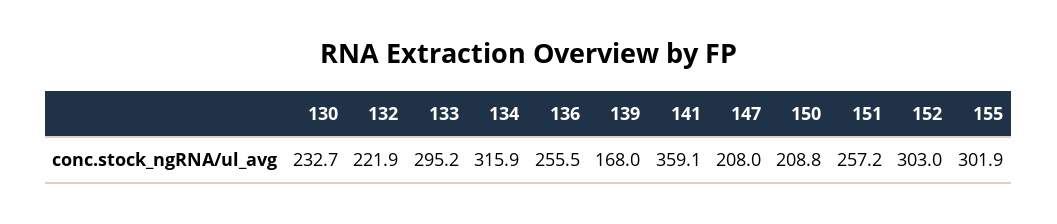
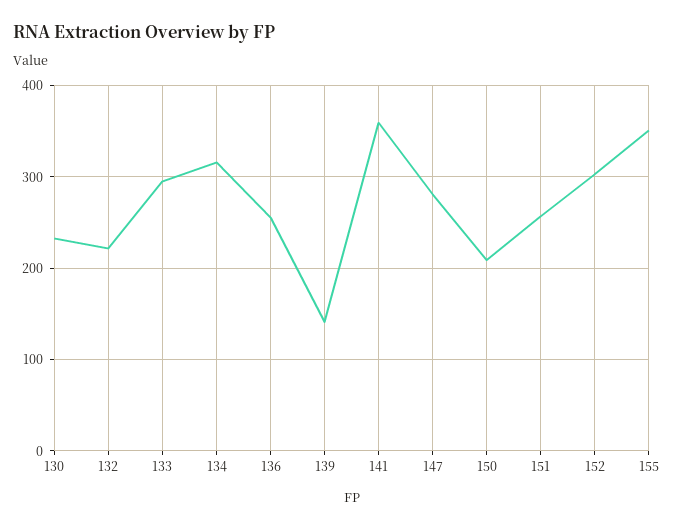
  {
    "130": 232.7,
    "132": 221.9,
    "133": 295.2,
    "134": 315.9,
    "136": 255.5,
-   "139": 168,
+   "139": 140,
    "141": 359.1,
-   "147": 208,
+   "147": 280,
    "150": 208.8,
    "151": 257.2,
    "152": 303,
-   "155": 301.9
+   "155": 350
  }

